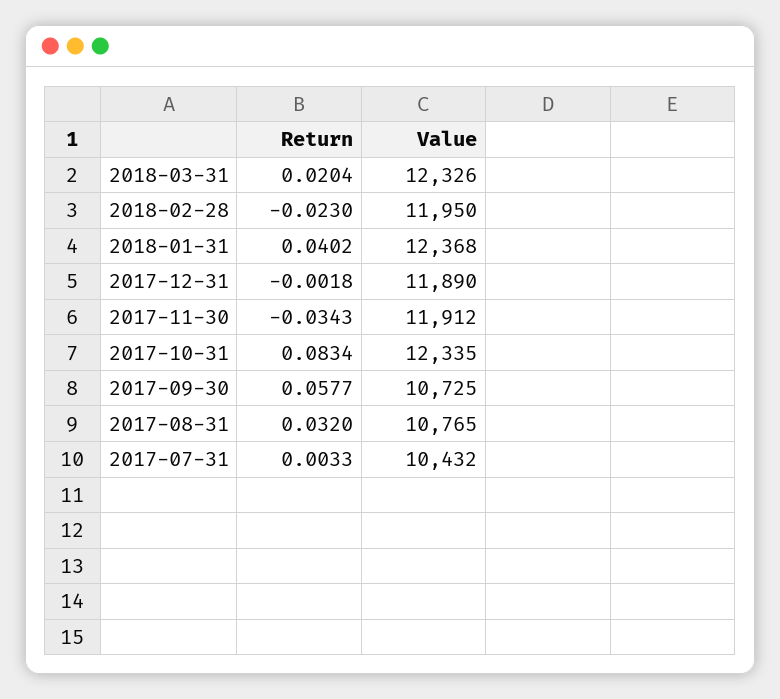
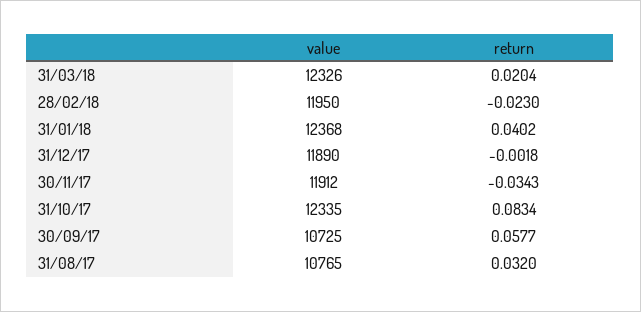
  {
    "Return": {
      "2018-03-31": 0.0204,
      "2018-02-28": -0.023,
      "2018-01-31": 0.0402,
      "2017-12-31": -0.0018,
      "2017-11-30": -0.0343,
      "2017-10-31": 0.0834,
      "2017-09-30": 0.0577,
-     "2017-08-31": 0.032,
+     "2017-08-31": 0.032
-     "2017-07-31": 0.0033
    },
    "Value": {
      "2018-03-31": 12326,
      "2018-02-28": 11950,
      "2018-01-31": 12368,
      "2017-12-31": 11890,
      "2017-11-30": 11912,
      "2017-10-31": 12335,
      "2017-09-30": 10725,
-     "2017-08-31": 10765,
+     "2017-08-31": 10765
-     "2017-07-31": 10432
    }
  }

